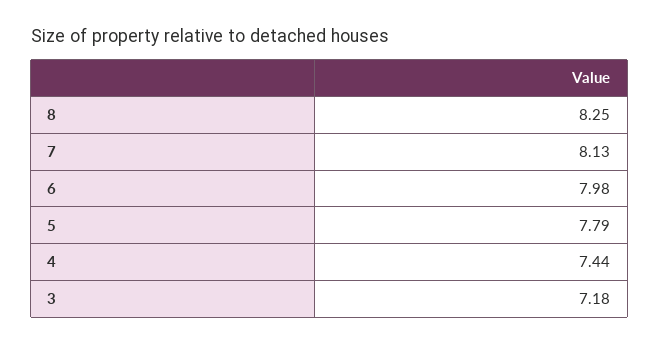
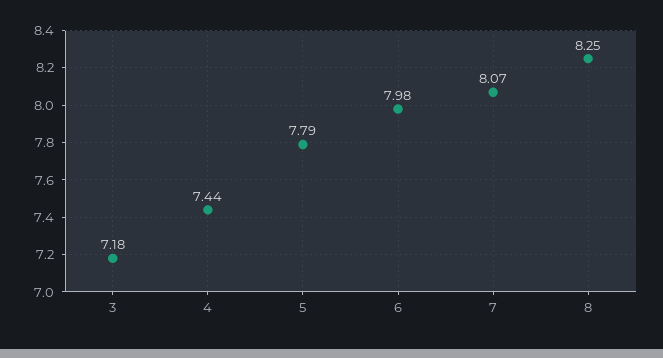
  {
    "8": 8.25,
-   "7": 8.13,
+   "7": 8.07,
    "6": 7.98,
    "5": 7.79,
    "4": 7.44,
    "3": 7.18
  }

